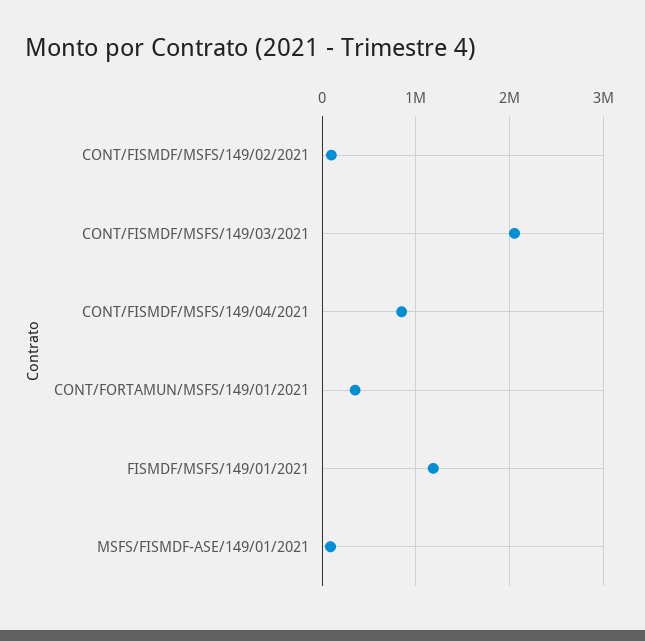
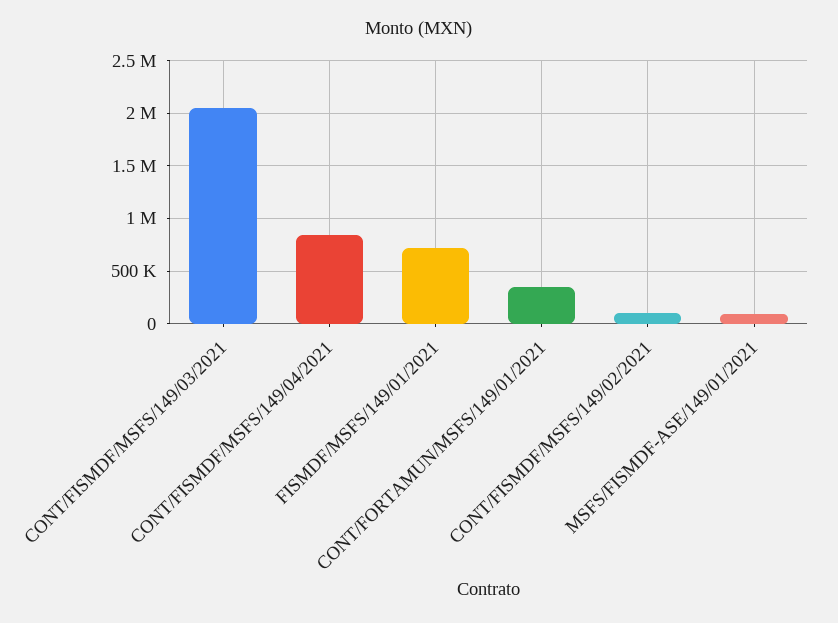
  {
    "CONT/FISMDF/MSFS/149/02/2021": 100000,
    "CONT/FISMDF/MSFS/149/03/2021": 2100000,
    "CONT/FISMDF/MSFS/149/04/2021": 800000,
    "CONT/FORTAMUN/MSFS/149/01/2021": 400000,
-   "FISMDF/MSFS/149/01/2021": 1200000,
+   "FISMDF/MSFS/149/01/2021": 700000,
    "MSFS/FISMDF-ASE/149/01/2021": 100000
  }

